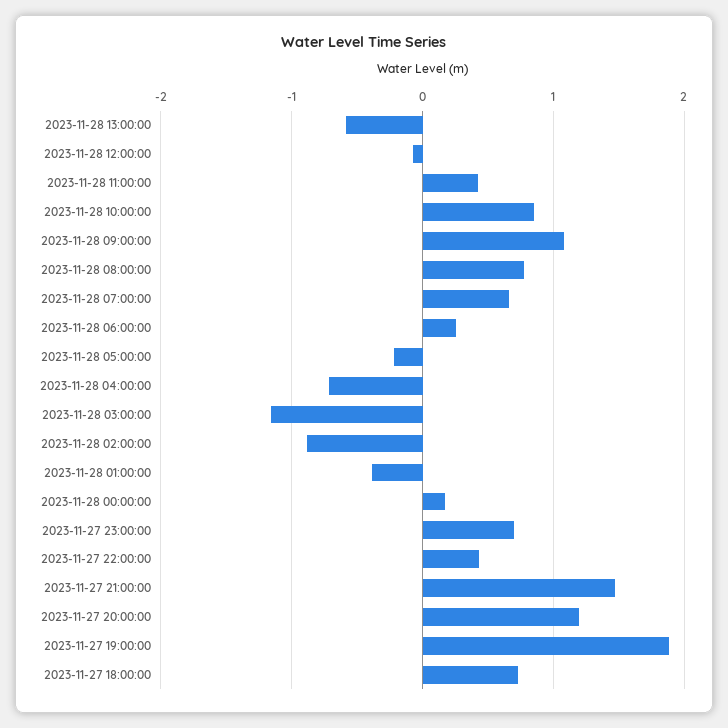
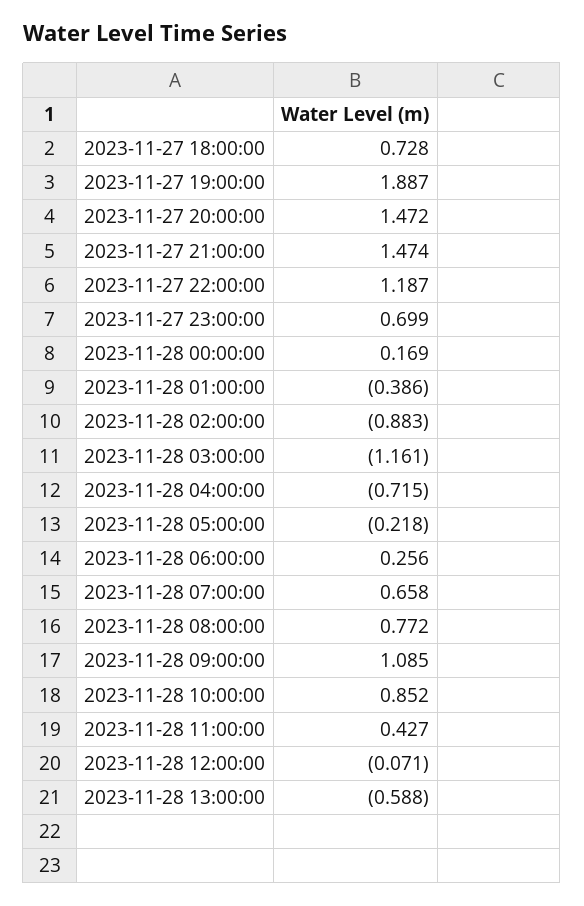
  {
    "2023-11-28 13:00:00": -0.588,
    "2023-11-28 12:00:00": -0.071,
    "2023-11-28 11:00:00": 0.427,
    "2023-11-28 10:00:00": 0.852,
    "2023-11-28 09:00:00": 1.085,
    "2023-11-28 08:00:00": 0.772,
    "2023-11-28 07:00:00": 0.658,
    "2023-11-28 06:00:00": 0.256,
    "2023-11-28 05:00:00": -0.218,
    "2023-11-28 04:00:00": -0.715,
    "2023-11-28 03:00:00": -1.161,
    "2023-11-28 02:00:00": -0.883,
    "2023-11-28 01:00:00": -0.386,
    "2023-11-28 00:00:00": 0.169,
    "2023-11-27 23:00:00": 0.699,
-   "2023-11-27 22:00:00": 0.4,
+   "2023-11-27 22:00:00": 1.187,
    "2023-11-27 21:00:00": 1.474,
-   "2023-11-27 20:00:00": 1.2,
+   "2023-11-27 20:00:00": 1.472,
    "2023-11-27 19:00:00": 1.887,
    "2023-11-27 18:00:00": 0.728
  }

